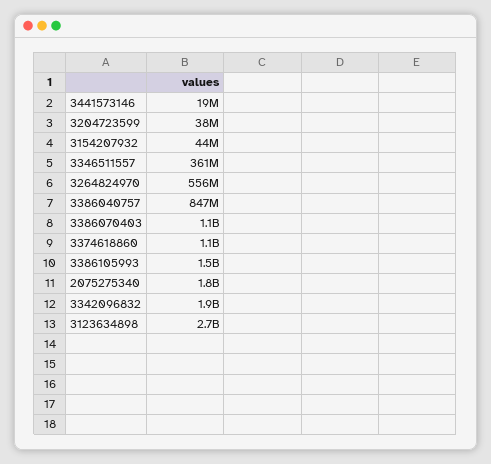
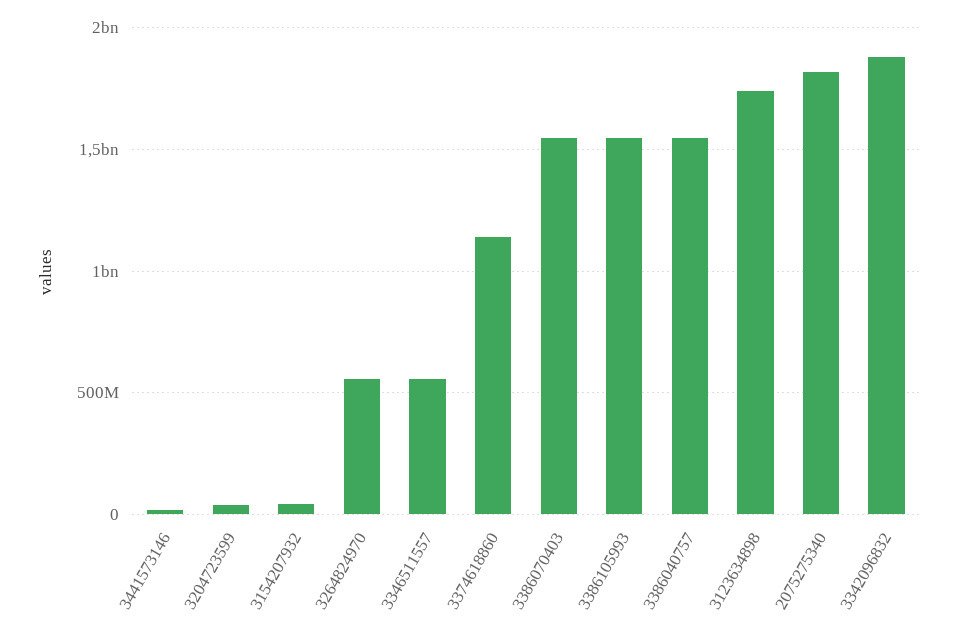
  {
    "3441573146": 19000000,
    "3204723599": 38000000,
    "3154207932": 44000000,
-   "3346511557": 361000000,
+   "3346511557": 550000000,
    "3264824970": 556000000,
-   "3386040757": 847000000,
+   "3386040757": 1550000000,
-   "3386070403": 1100000000,
+   "3386070403": 1550000000,
    "3374618860": 1100000000,
    "3386105993": 1500000000,
    "2075275340": 1800000000,
    "3342096832": 1900000000,
-   "3123634898": 2700000000
+   "3123634898": 1750000000
  }

